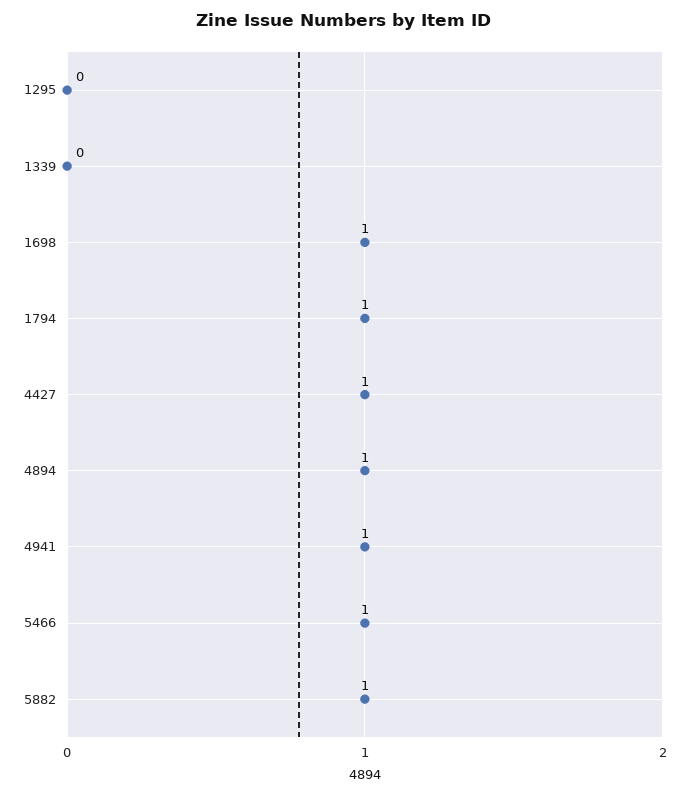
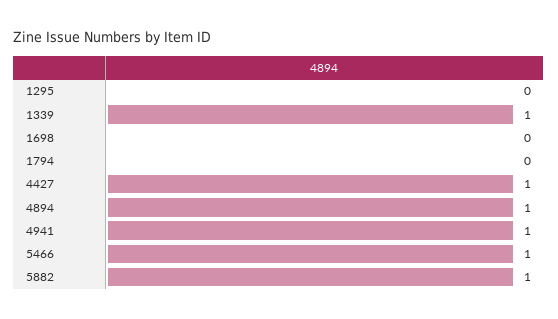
  {
    "1295": 0,
-   "1339": 0,
+   "1339": 1,
-   "1698": 1,
+   "1698": 0,
-   "1794": 1,
+   "1794": 0,
    "4427": 1,
    "4894": 1,
    "4941": 1,
    "5466": 1,
    "5882": 1
  }

